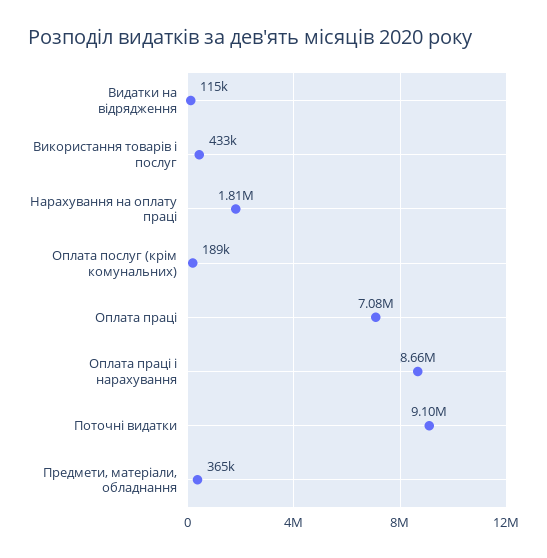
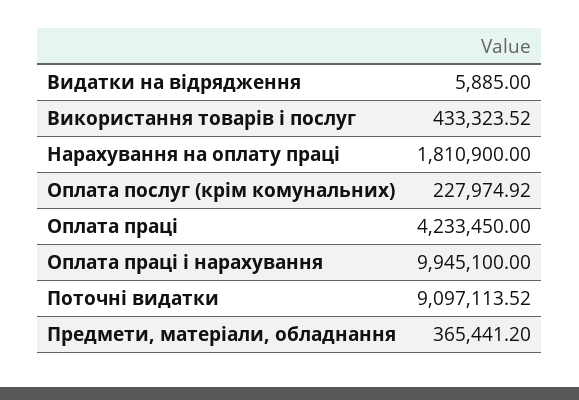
  {
-   "Видатки на відрядження": 115000,
+   "Видатки на відрядження": 5885,
    "Використання товарів і послуг": 433323.52,
    "Нарахування на оплату праці": 1810900,
-   "Оплата послуг (крім комунальних)": 189000,
+   "Оплата послуг (крім комунальних)": 227974.92,
-   "Оплата праці": 7080000,
+   "Оплата праці": 4233450,
-   "Оплата праці і нарахування": 8660000,
+   "Оплата праці і нарахування": 9945100,
    "Поточні видатки": 9097113.52,
    "Предмети, матеріали, обладнання": 365441.2
  }

